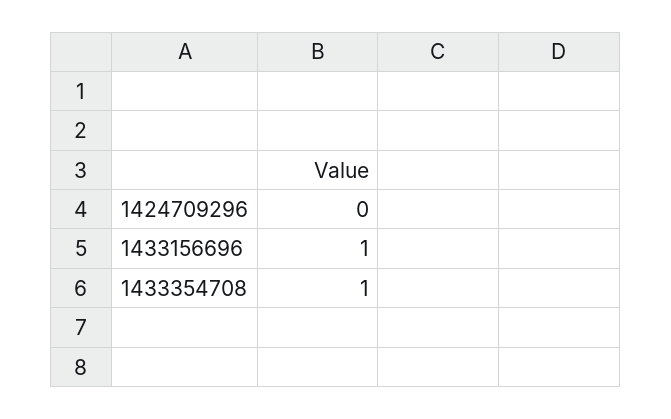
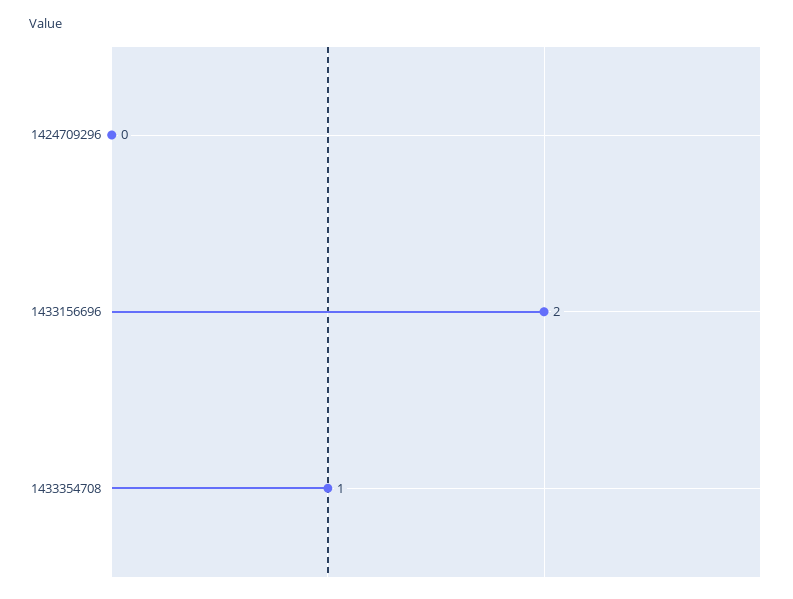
  {
    "1424709296": 0,
-   "1433156696": 1,
+   "1433156696": 2,
    "1433354708": 1
  }

